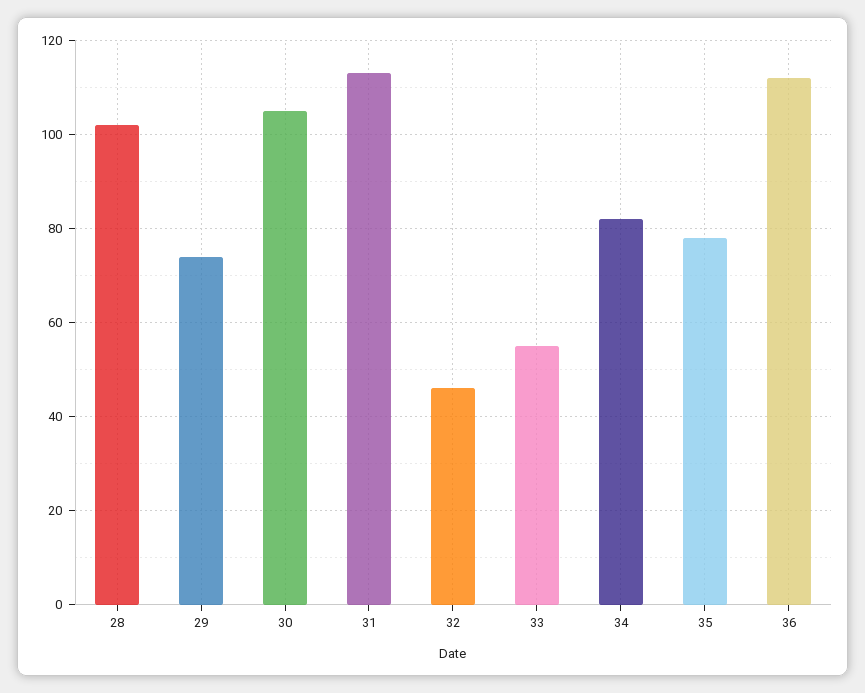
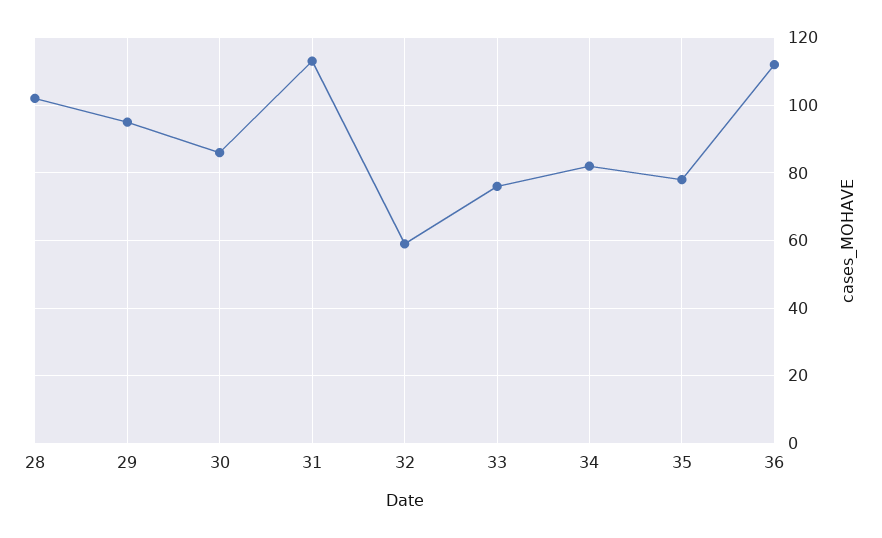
  {
    "28": 100,
-   "29": 75,
+   "29": 95,
-   "30": 105,
+   "30": 85,
    "31": 115,
-   "32": 45,
+   "32": 60,
-   "33": 55,
+   "33": 75,
    "34": 80,
    "35": 80,
    "36": 110
  }

